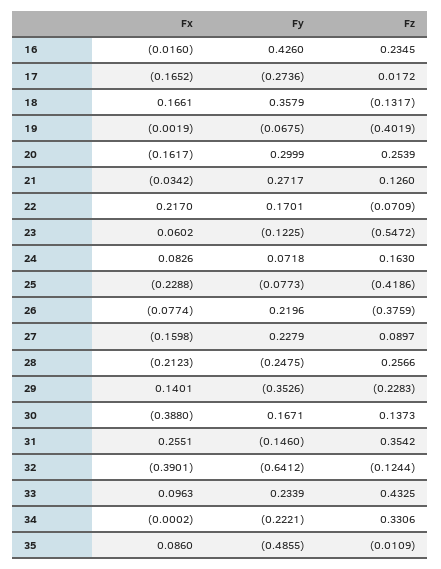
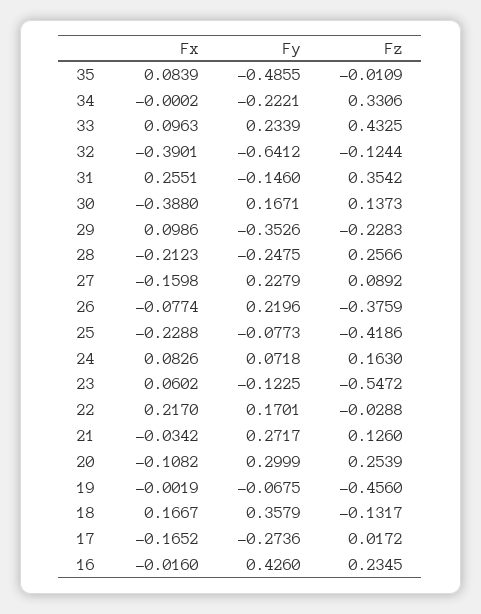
  {
    "Fx": {
      "16": -0.016,
      "17": -0.1652,
-     "18": 0.1661,
+     "18": 0.1667,
      "19": -0.0019,
-     "20": -0.1617,
+     "20": -0.1082,
      "21": -0.0342,
      "22": 0.217,
      "23": 0.0602,
      "24": 0.0826,
      "25": -0.2288,
      "26": -0.0774,
      "27": -0.1598,
      "28": -0.2123,
-     "29": 0.1401,
+     "29": 0.0986,
      "30": -0.388,
      "31": 0.2551,
      "32": -0.3901,
      "33": 0.0963,
      "34": -0.0002,
-     "35": 0.086
+     "35": 0.0839
    },
    "Fy": {
      "16": 0.426,
      "17": -0.2736,
      "18": 0.3579,
      "19": -0.0675,
      "20": 0.2999,
      "21": 0.2717,
      "22": 0.1701,
      "23": -0.1225,
      "24": 0.0718,
      "25": -0.0773,
      "26": 0.2196,
      "27": 0.2279,
      "28": -0.2475,
      "29": -0.3526,
      "30": 0.1671,
      "31": -0.146,
      "32": -0.6412,
      "33": 0.2339,
      "34": -0.2221,
      "35": -0.4855
    },
    "Fz": {
      "16": 0.2345,
      "17": 0.0172,
      "18": -0.1317,
-     "19": -0.4019,
+     "19": -0.456,
      "20": 0.2539,
      "21": 0.126,
-     "22": -0.0709,
+     "22": -0.0288,
      "23": -0.5472,
      "24": 0.163,
      "25": -0.4186,
      "26": -0.3759,
-     "27": 0.0897,
+     "27": 0.0892,
      "28": 0.2566,
      "29": -0.2283,
      "30": 0.1373,
      "31": 0.3542,
      "32": -0.1244,
      "33": 0.4325,
      "34": 0.3306,
      "35": -0.0109
    }
  }

